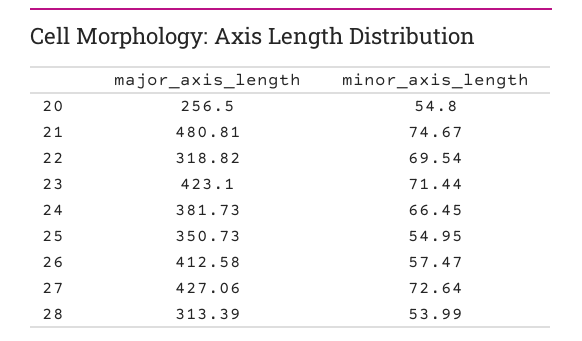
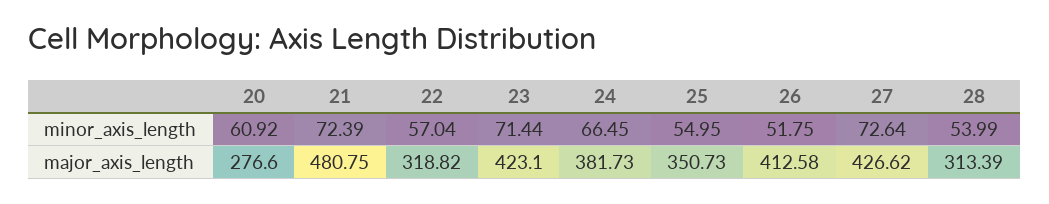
  {
    "major_axis_length": {
-     "20": 256.5,
+     "20": 276.6,
-     "21": 480.81,
+     "21": 480.75,
      "22": 318.82,
      "23": 423.1,
      "24": 381.73,
      "25": 350.73,
      "26": 412.58,
-     "27": 427.06,
+     "27": 426.62,
      "28": 313.39
    },
    "minor_axis_length": {
-     "20": 54.8,
+     "20": 60.92,
-     "21": 74.67,
+     "21": 72.39,
-     "22": 69.54,
+     "22": 57.04,
      "23": 71.44,
      "24": 66.45,
      "25": 54.95,
-     "26": 57.47,
+     "26": 51.75,
      "27": 72.64,
      "28": 53.99
    }
  }

